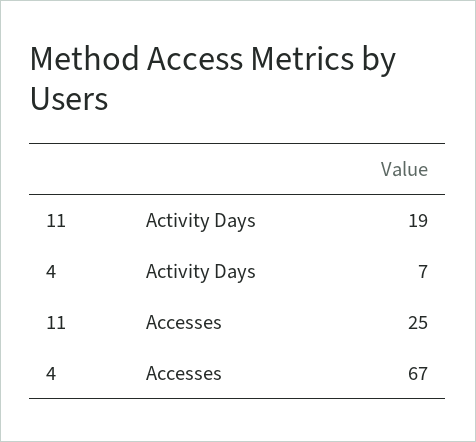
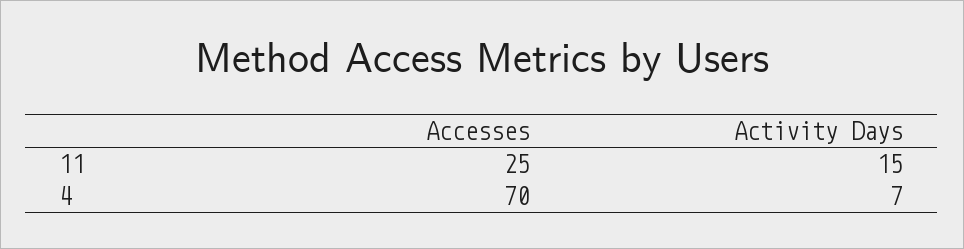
  {
    "11": {
-     "Activity Days": 19,
+     "Activity Days": 15,
      "Accesses": 25
    },
    "4": {
      "Activity Days": 7,
-     "Accesses": 67
+     "Accesses": 70
    }
  }

